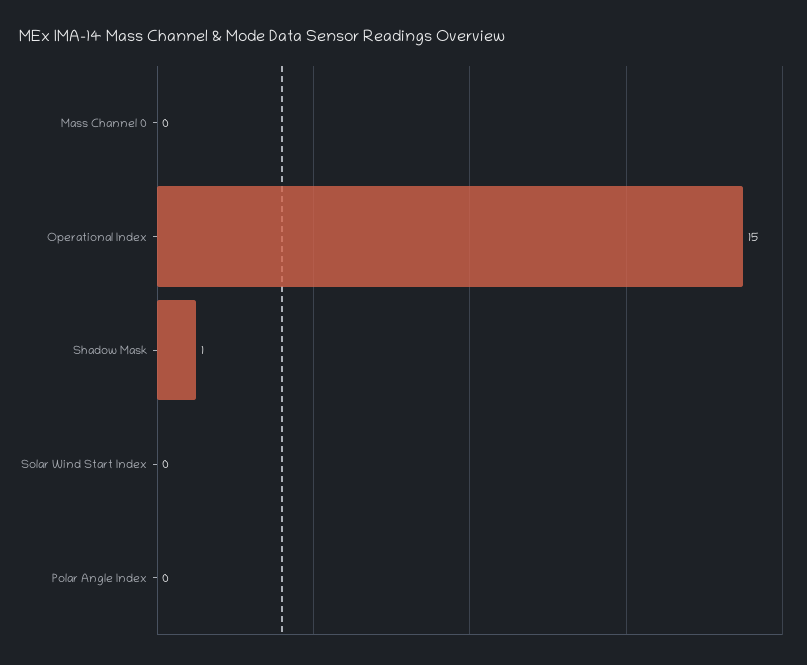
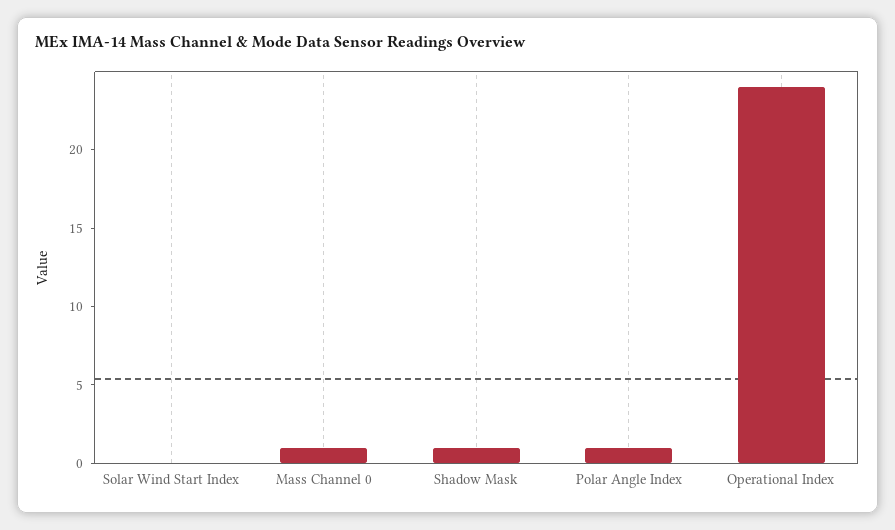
  {
-   "Mass Channel 0": 0,
+   "Mass Channel 0": 1,
-   "Operational Index": 15,
+   "Operational Index": 24,
    "Shadow Mask": 1,
    "Solar Wind Start Index": 0,
-   "Polar Angle Index": 0
+   "Polar Angle Index": 1
  }

